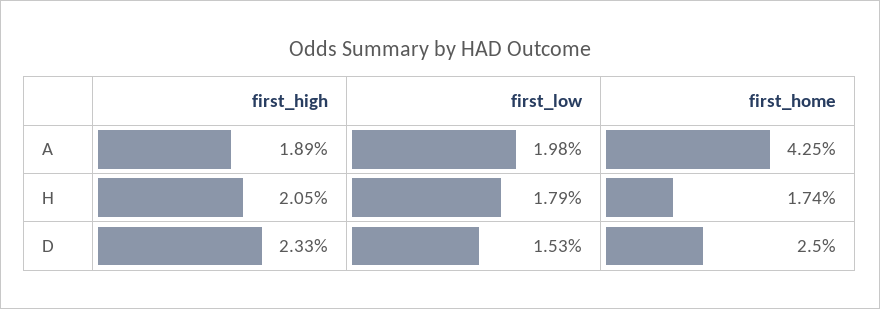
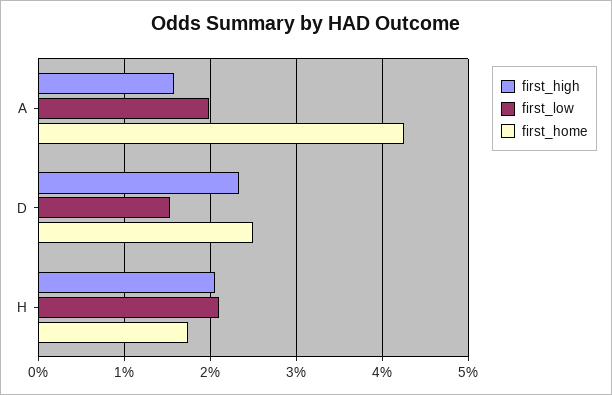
  {
    "first_high": {
-     "A": 1.89,
+     "A": 1.6,
      "H": 2.05,
      "D": 2.33
    },
    "first_low": {
      "A": 1.98,
-     "H": 1.79,
+     "H": 2.1,
      "D": 1.53
    },
    "first_home": {
      "A": 4.25,
      "H": 1.74,
      "D": 2.5
    }
  }

